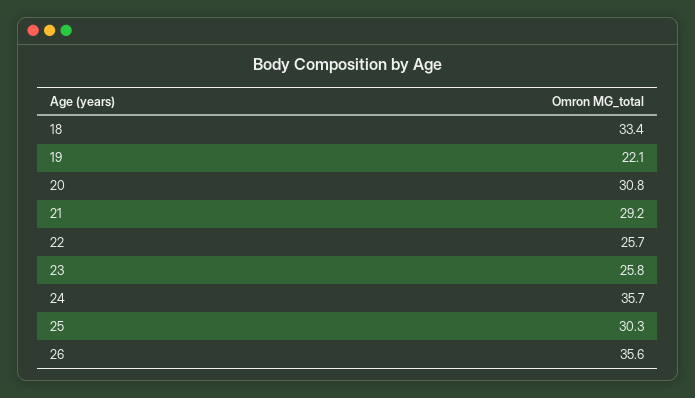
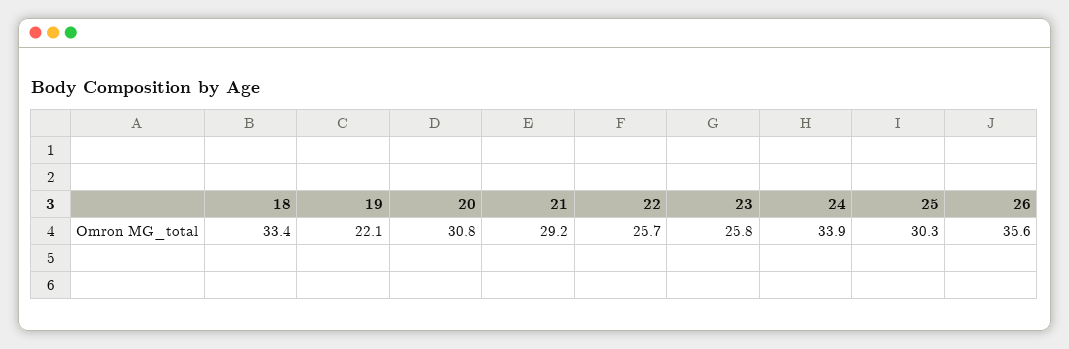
  {
    "18": 33.4,
    "19": 22.1,
    "20": 30.8,
    "21": 29.2,
    "22": 25.7,
    "23": 25.8,
-   "24": 35.7,
+   "24": 33.9,
    "25": 30.3,
    "26": 35.6
  }

